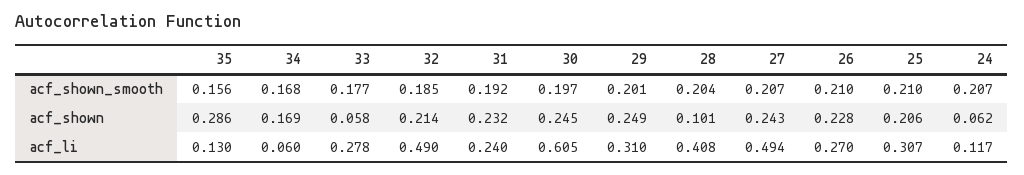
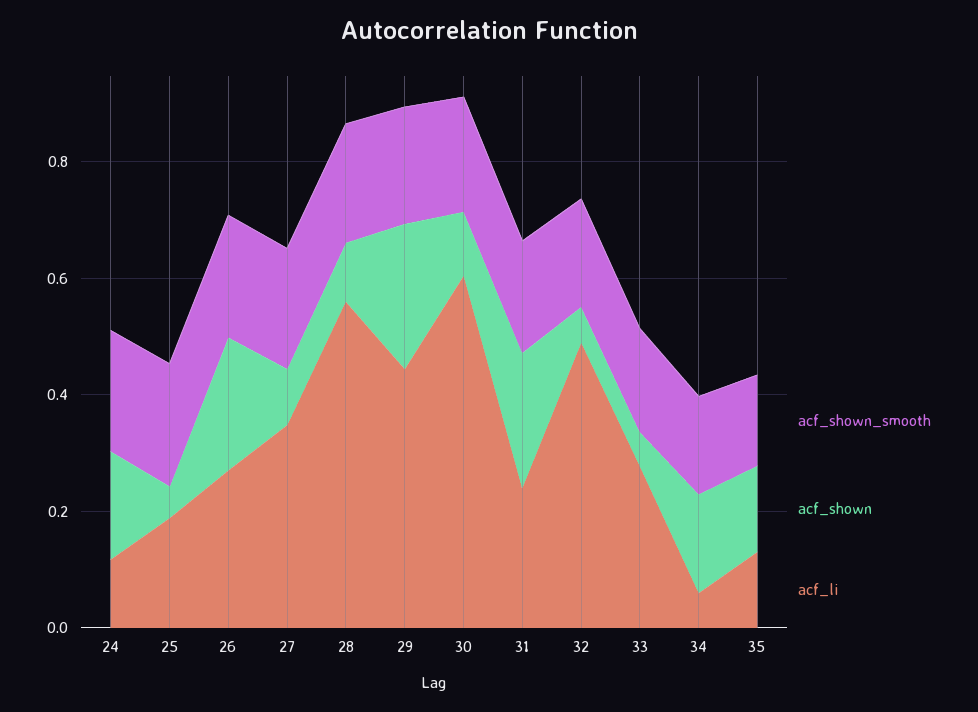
  {
    "acf_shown_smooth": {
      "35": 0.156,
      "34": 0.168,
      "33": 0.177,
      "32": 0.185,
      "31": 0.192,
      "30": 0.197,
      "29": 0.201,
      "28": 0.204,
      "27": 0.207,
      "26": 0.21,
      "25": 0.21,
      "24": 0.207
    },
    "acf_shown": {
-     "35": 0.286,
+     "35": 0.15,
      "34": 0.169,
      "33": 0.058,
-     "32": 0.214,
+     "32": 0.05,
      "31": 0.232,
-     "30": 0.245,
+     "30": 0.1,
      "29": 0.249,
      "28": 0.101,
-     "27": 0.243,
+     "27": 0.1,
      "26": 0.228,
-     "25": 0.206,
+     "25": 0.05,
-     "24": 0.062
+     "24": 0.2
    },
    "acf_li": {
      "35": 0.13,
      "34": 0.06,
      "33": 0.278,
      "32": 0.49,
      "31": 0.24,
      "30": 0.605,
-     "29": 0.31,
+     "29": 0.45,
-     "28": 0.408,
+     "28": 0.55,
-     "27": 0.494,
+     "27": 0.35,
      "26": 0.27,
-     "25": 0.307,
+     "25": 0.2,
      "24": 0.117
    }
  }

